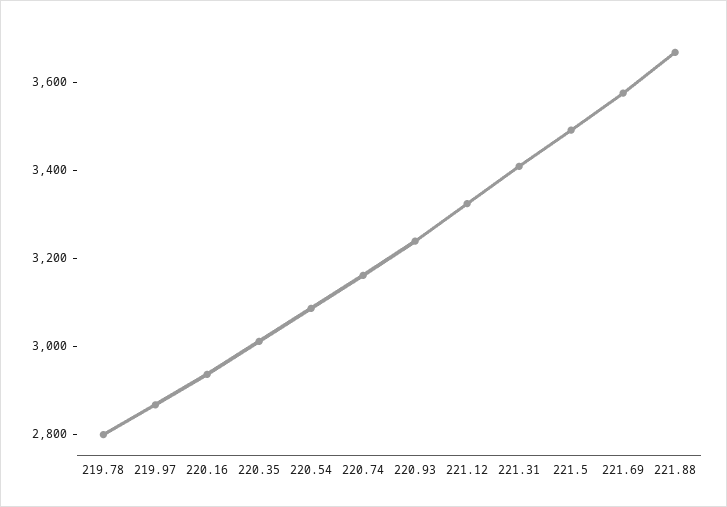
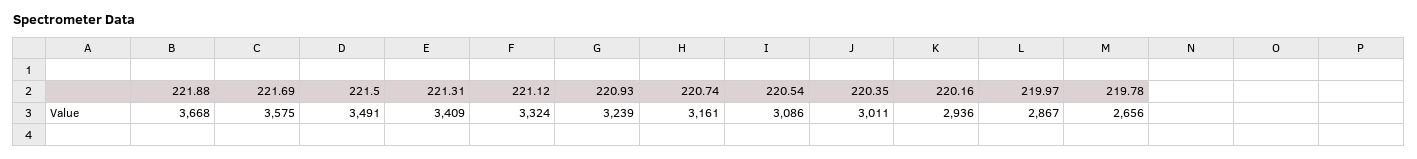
  {
-   "219.78": 2800,
+   "219.78": 2656,
    "219.97": 2867,
    "220.16": 2936,
    "220.35": 3011,
    "220.54": 3086,
    "220.74": 3161,
    "220.93": 3239,
    "221.12": 3324,
    "221.31": 3409,
    "221.5": 3491,
    "221.69": 3575,
    "221.88": 3668
  }

